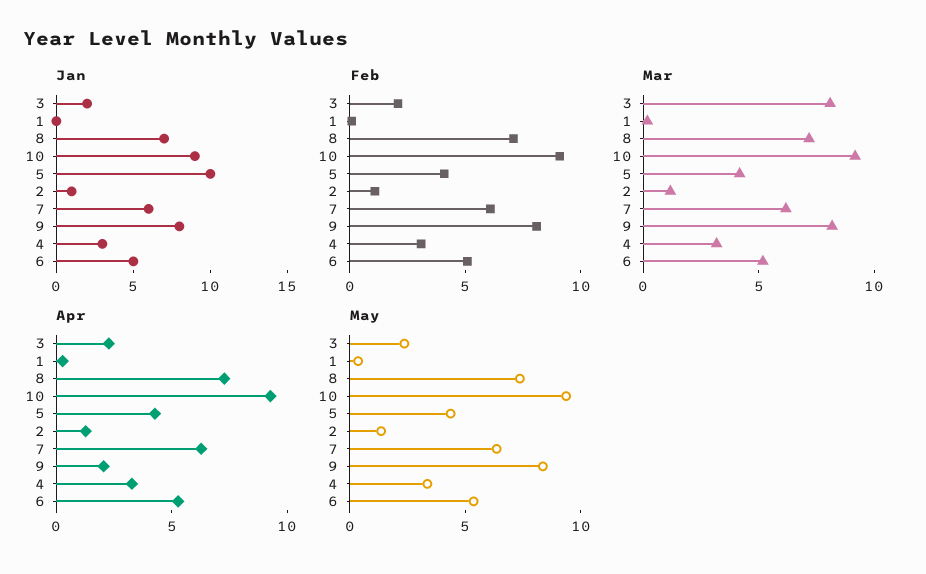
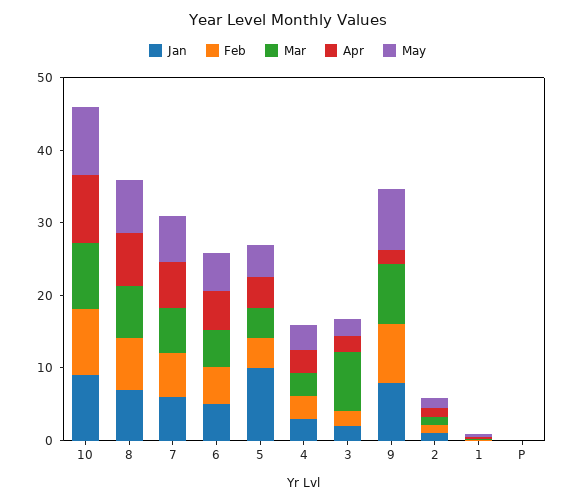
  {
    "Jan": {
      "3": 2,
      "1": 0,
      "8": 7,
      "10": 9,
      "5": 10,
      "2": 1,
      "7": 6,
      "9": 8,
      "4": 3,
-     "6": 5
+     "6": 5,
+     "P": 0
    },
    "Feb": {
      "3": 2,
      "1": 0,
      "8": 7,
      "10": 9,
      "5": 4,
      "2": 1,
      "7": 6,
      "9": 8,
      "4": 3,
-     "6": 5
+     "6": 5,
+     "P": 0
    },
    "Mar": {
      "3": 8,
      "1": 0,
      "8": 7,
      "10": 9,
      "5": 4,
      "2": 1,
      "7": 6,
      "9": 8,
      "4": 3,
-     "6": 5
+     "6": 5,
+     "P": 0
    },
    "Apr": {
      "3": 2,
      "1": 0,
      "8": 7,
      "10": 9,
      "5": 4,
      "2": 1,
      "7": 6,
      "9": 2,
      "4": 3,
-     "6": 5
+     "6": 5,
+     "P": 0
    },
    "May": {
      "3": 2,
      "1": 0,
      "8": 7,
      "10": 9,
      "5": 4,
      "2": 1,
      "7": 6,
      "9": 8,
      "4": 3,
-     "6": 5
+     "6": 5,
+     "P": 0
    }
  }

